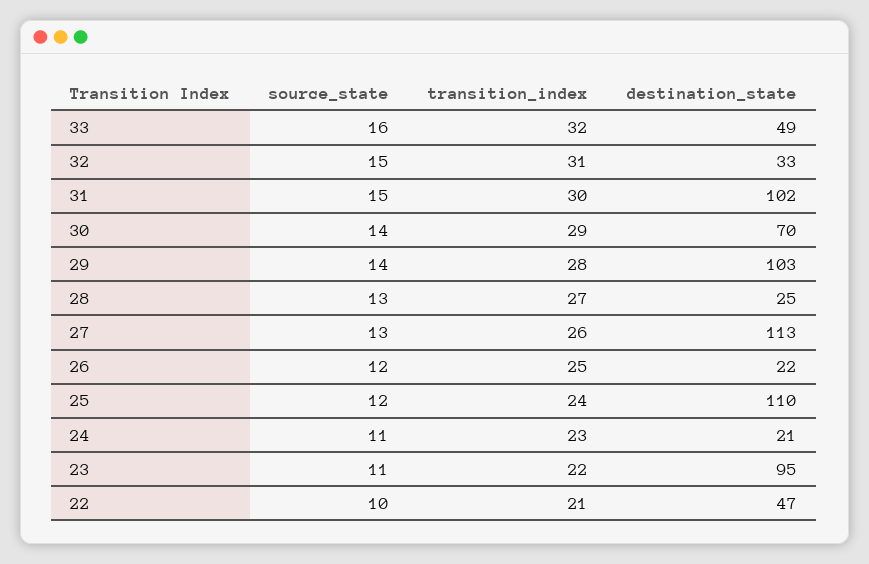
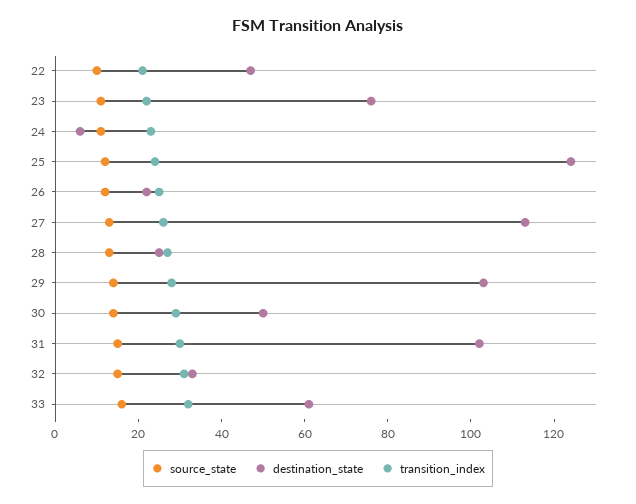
  {
    "source_state": {
      "33": 16,
      "32": 15,
      "31": 15,
      "30": 14,
      "29": 14,
      "28": 13,
      "27": 13,
      "26": 12,
      "25": 12,
      "24": 11,
      "23": 11,
      "22": 10
    },
    "transition_index": {
      "33": 32,
      "32": 31,
      "31": 30,
      "30": 29,
      "29": 28,
      "28": 27,
      "27": 26,
      "26": 25,
      "25": 24,
      "24": 23,
      "23": 22,
      "22": 21
    },
    "destination_state": {
-     "33": 49,
+     "33": 60,
      "32": 33,
      "31": 102,
-     "30": 70,
+     "30": 50,
      "29": 103,
      "28": 25,
      "27": 113,
      "26": 22,
-     "25": 110,
+     "25": 125,
-     "24": 21,
+     "24": 5,
-     "23": 95,
+     "23": 75,
      "22": 47
    }
  }

